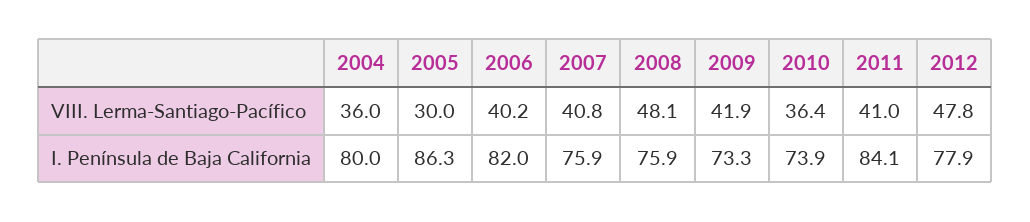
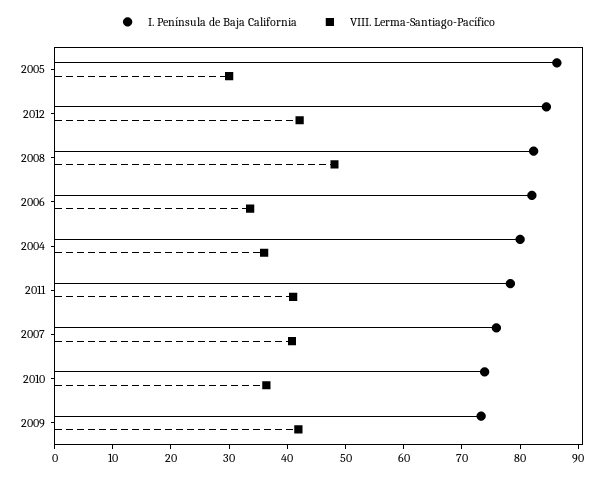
  {
    "VIII. Lerma-Santiago-Pacífico": {
      "2004": 36,
      "2005": 30,
-     "2006": 40.2,
+     "2006": 34,
      "2007": 40.8,
      "2008": 48.1,
      "2009": 41.9,
      "2010": 36.4,
      "2011": 41,
-     "2012": 47.8
+     "2012": 42
    },
    "I. Península de Baja California": {
      "2004": 80,
      "2005": 86.3,
      "2006": 82,
      "2007": 75.9,
-     "2008": 75.9,
+     "2008": 82,
      "2009": 73.3,
      "2010": 73.9,
-     "2011": 84.1,
+     "2011": 78,
-     "2012": 77.9
+     "2012": 84
    }
  }

